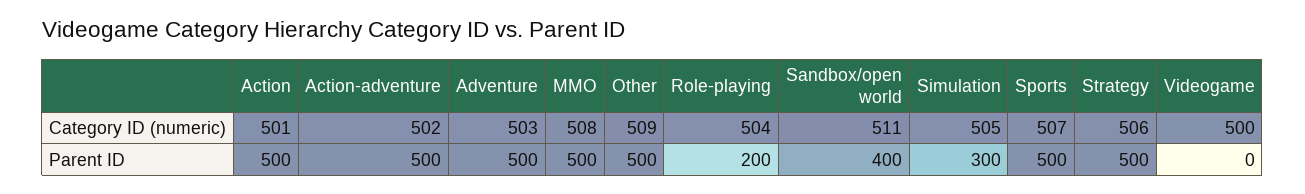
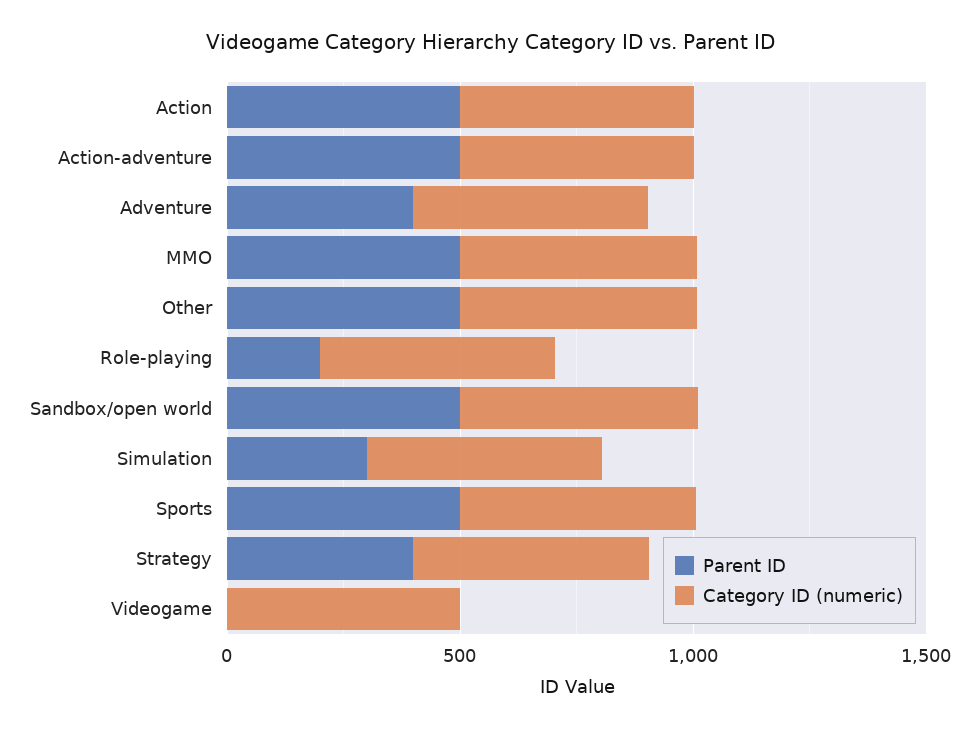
  {
    "Category ID (numeric)": {
      "Action": 501,
      "Action-adventure": 502,
      "Adventure": 503,
      "MMO": 508,
      "Other": 509,
      "Role-playing": 504,
      "Sandbox/open world": 511,
      "Simulation": 505,
      "Sports": 507,
      "Strategy": 506,
      "Videogame": 500
    },
    "Parent ID": {
      "Action": 500,
      "Action-adventure": 500,
-     "Adventure": 500,
+     "Adventure": 400,
      "MMO": 500,
      "Other": 500,
      "Role-playing": 200,
-     "Sandbox/open world": 400,
+     "Sandbox/open world": 500,
      "Simulation": 300,
      "Sports": 500,
-     "Strategy": 500,
+     "Strategy": 400,
      "Videogame": 0
    }
  }

